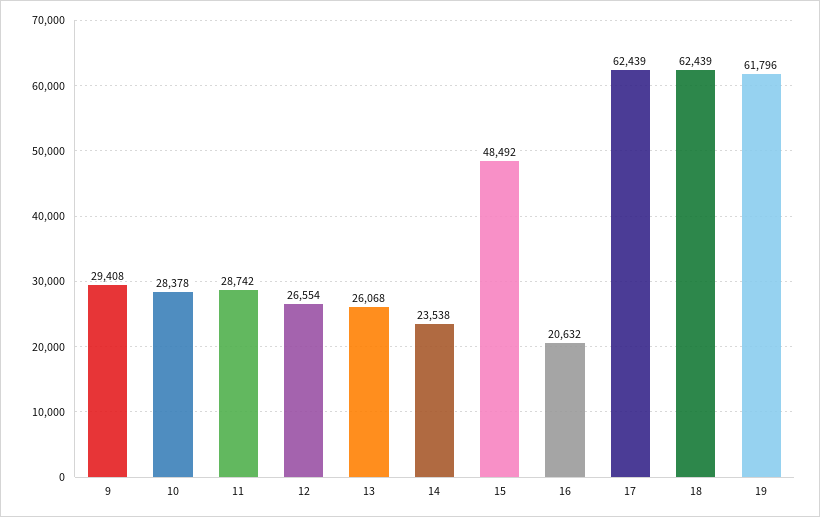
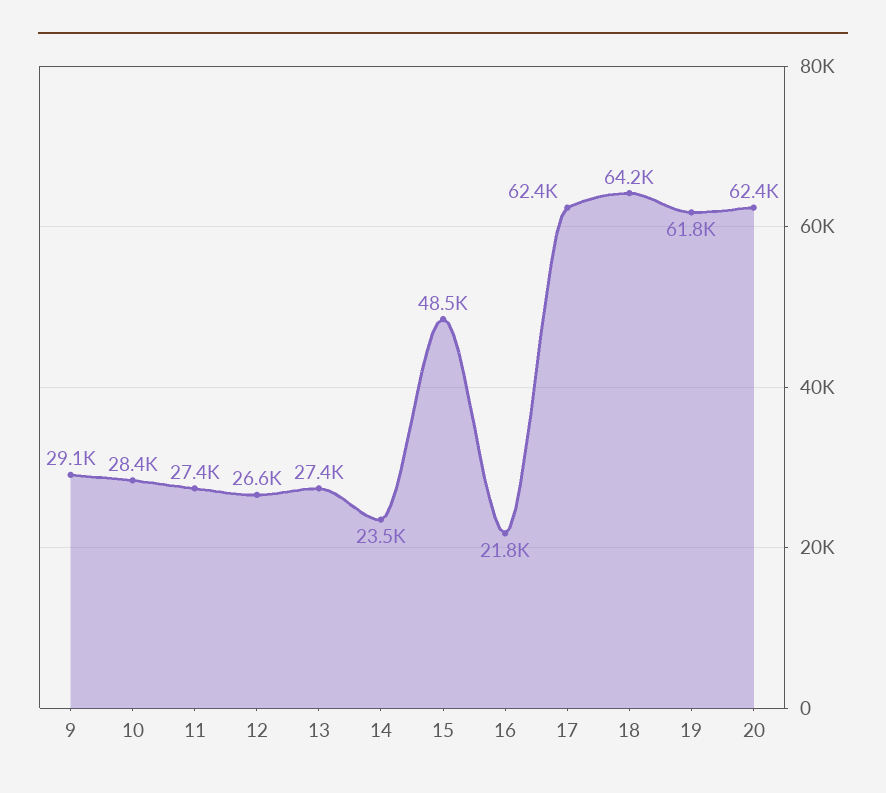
  {
-   "9": 29408,
+   "9": 29100,
    "10": 28378,
-   "11": 28742,
+   "11": 27400,
    "12": 26554,
-   "13": 26068,
+   "13": 27400,
    "14": 23538,
    "15": 48492,
-   "16": 20632,
+   "16": 21800,
    "17": 62439,
-   "18": 62439,
+   "18": 64200,
-   "19": 61796
+   "19": 61796,
+   "20": 62400
  }

